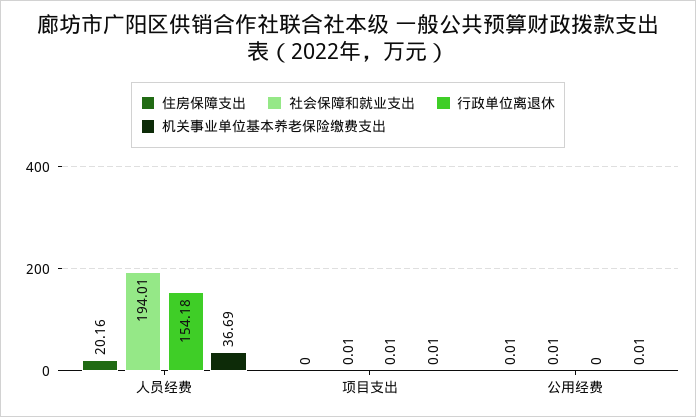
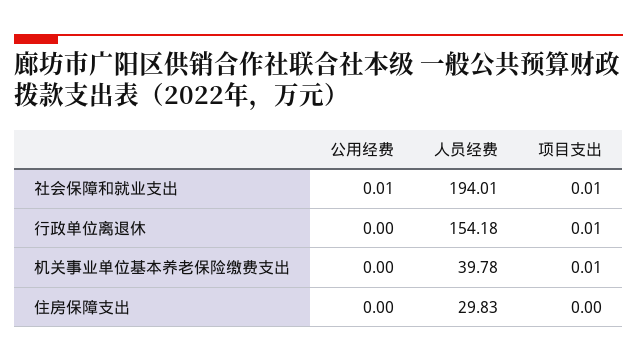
  {
    "住房保障支出": {
-     "人员经费": 20.16,
+     "人员经费": 29.83,
      "项目支出": 0,
-     "公用经费": 0.01
+     "公用经费": 0
    },
    "社会保障和就业支出": {
      "人员经费": 194.01,
      "项目支出": 0.01,
      "公用经费": 0.01
    },
    "行政单位离退休": {
      "人员经费": 154.18,
      "项目支出": 0.01,
      "公用经费": 0
    },
    "机关事业单位基本养老保险缴费支出": {
-     "人员经费": 36.69,
+     "人员经费": 39.78,
      "项目支出": 0.01,
-     "公用经费": 0.01
+     "公用经费": 0
    }
  }

